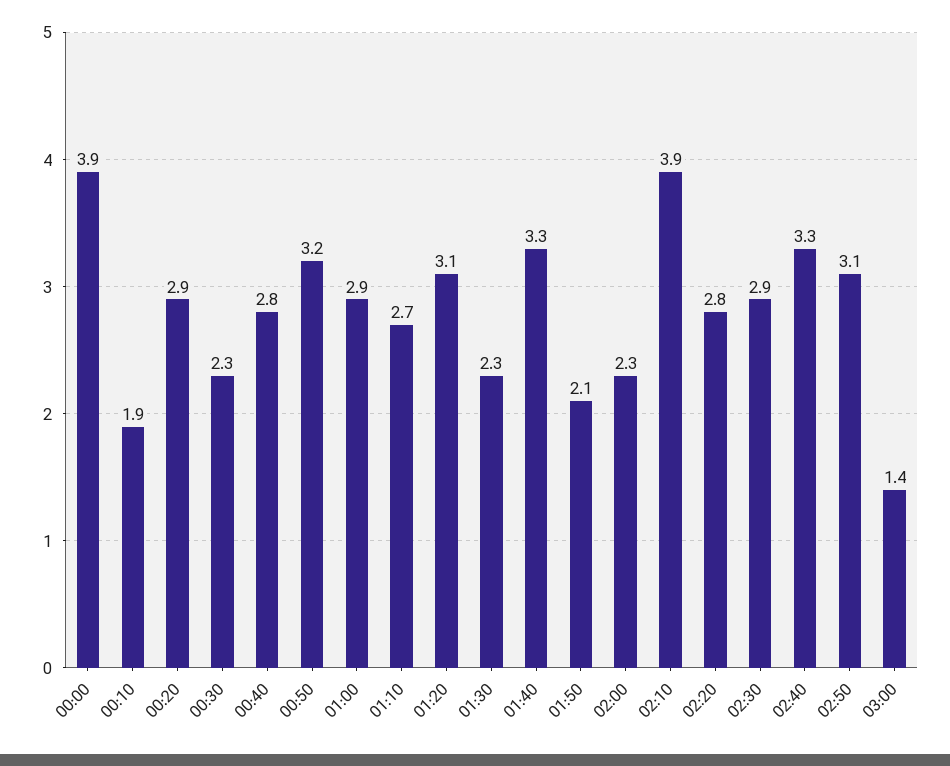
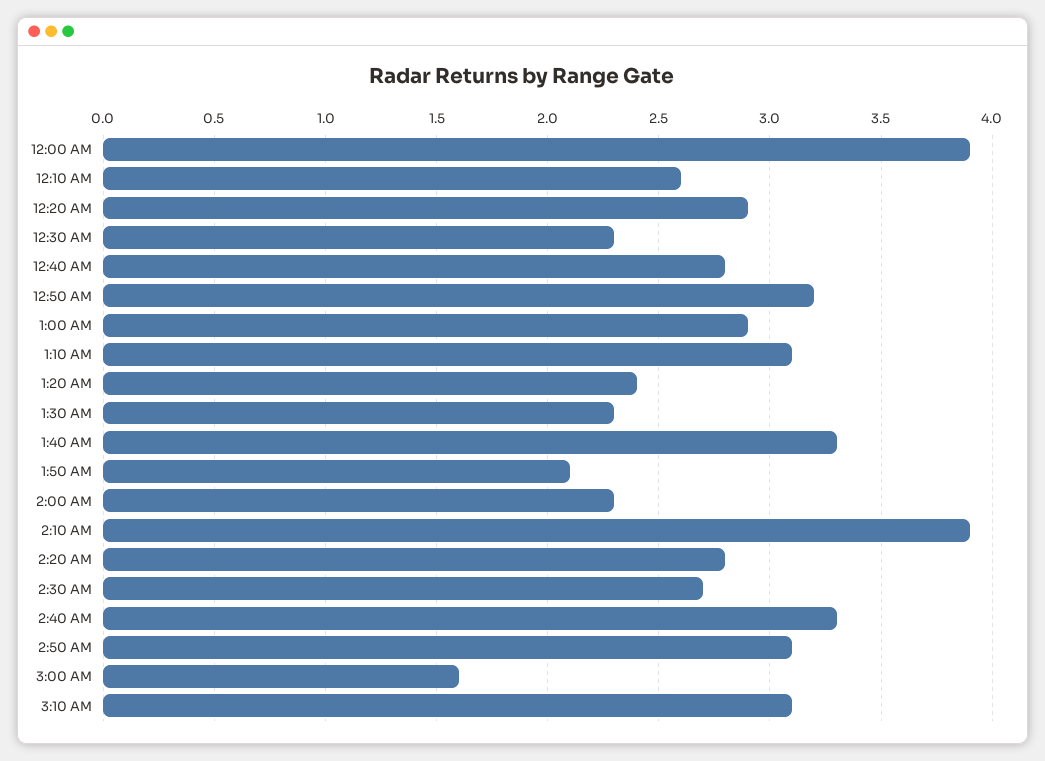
  {
    "00:00": 3.9,
-   "00:10": 1.9,
+   "00:10": 2.6,
    "00:20": 2.9,
    "00:30": 2.3,
    "00:40": 2.8,
    "00:50": 3.2,
    "01:00": 2.9,
-   "01:10": 2.7,
+   "01:10": 3.1,
-   "01:20": 3.1,
+   "01:20": 2.4,
    "01:30": 2.3,
    "01:40": 3.3,
    "01:50": 2.1,
    "02:00": 2.3,
    "02:10": 3.9,
    "02:20": 2.8,
-   "02:30": 2.9,
+   "02:30": 2.7,
    "02:40": 3.3,
    "02:50": 3.1,
-   "03:00": 1.4
+   "03:00": 1.6,
+   "3:10 AM": 3.1
  }

